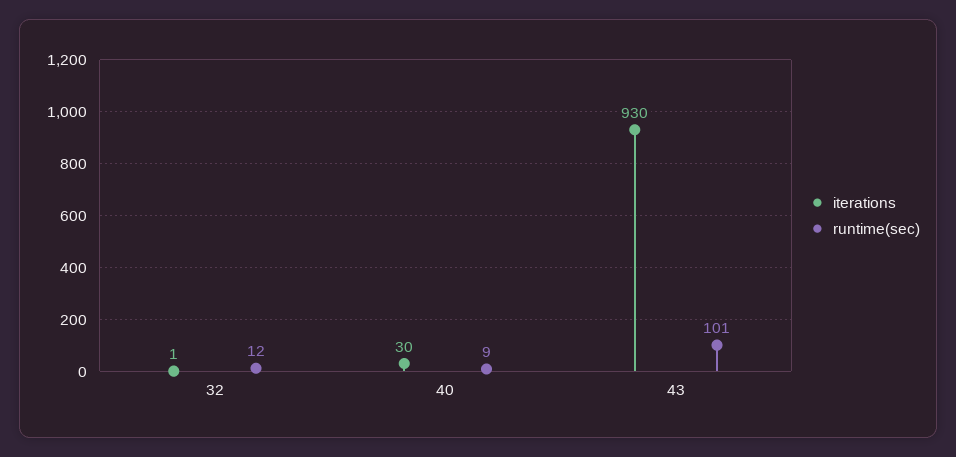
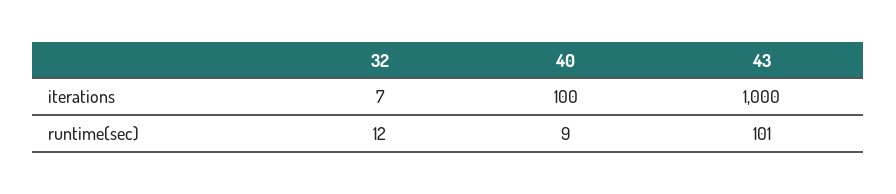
  {
    "iterations": {
-     "32": 1,
+     "32": 7,
-     "40": 30,
+     "40": 100,
-     "43": 930
+     "43": 1000
    },
    "runtime(sec)": {
      "32": 12,
      "40": 9,
      "43": 101
    }
  }

